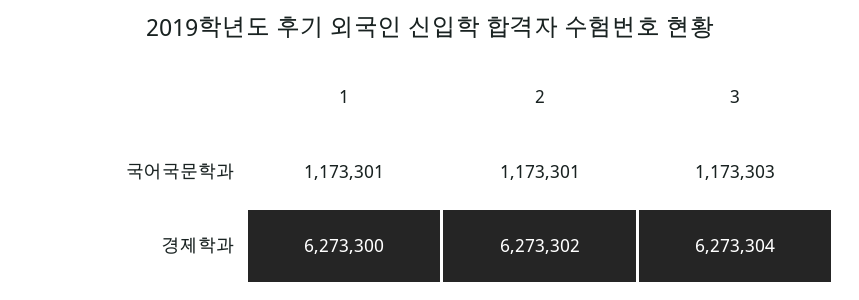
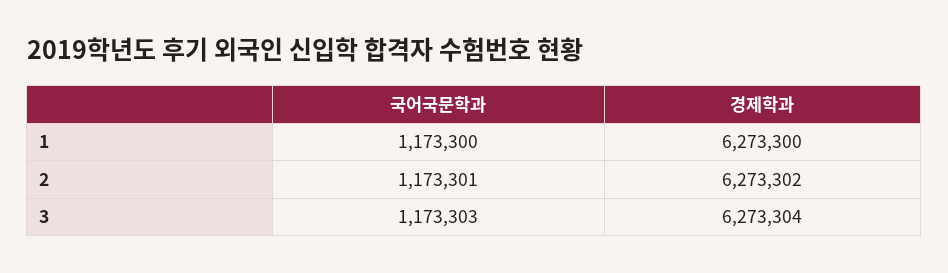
  {
    "1": {
-     "국어국문학과": 1173301,
+     "국어국문학과": 1173300,
      "경제학과": 6273300
    },
    "2": {
      "국어국문학과": 1173301,
      "경제학과": 6273302
    },
    "3": {
      "국어국문학과": 1173303,
      "경제학과": 6273304
    }
  }

